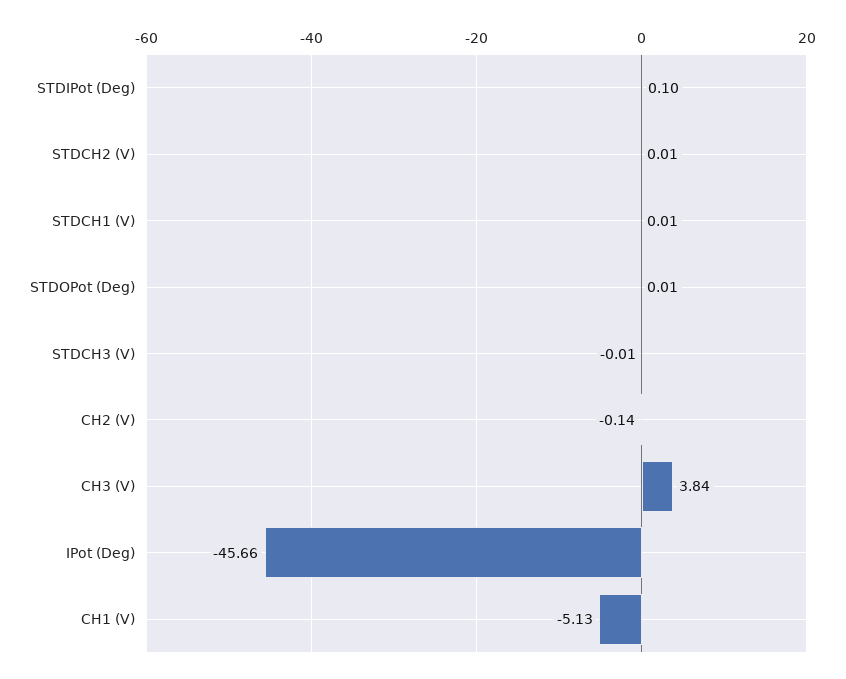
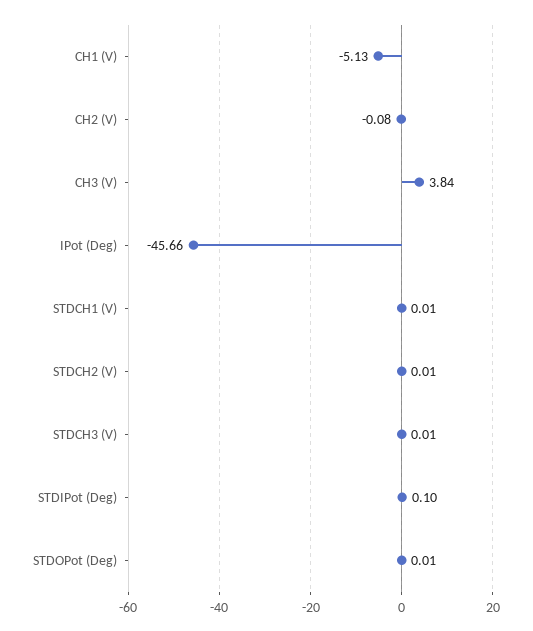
  {
    "STDIPot (Deg)": 0.1,
    "STDCH2 (V)": 0.01,
    "STDCH1 (V)": 0.01,
    "STDOPot (Deg)": 0.01,
-   "STDCH3 (V)": -0.01,
+   "STDCH3 (V)": 0.01,
-   "CH2 (V)": -0.14,
+   "CH2 (V)": -0.08,
    "CH3 (V)": 3.84,
    "IPot (Deg)": -45.66,
    "CH1 (V)": -5.13
  }

